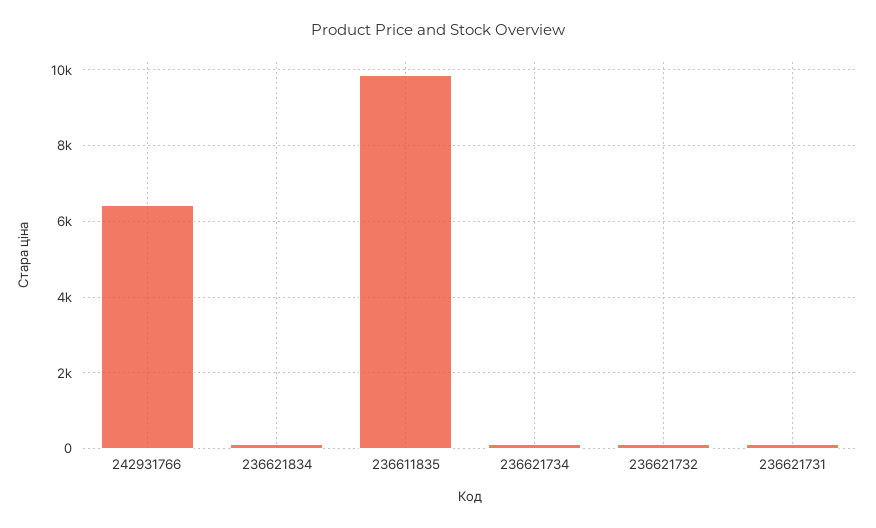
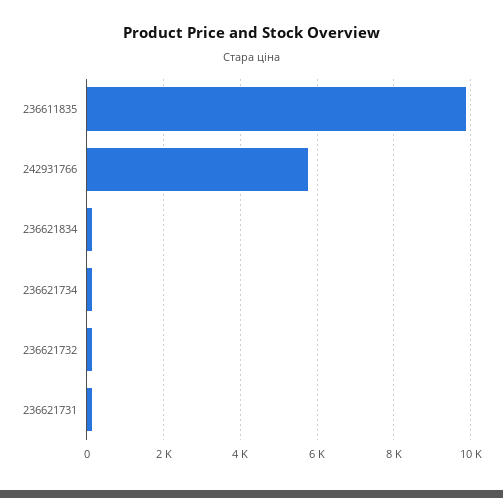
  {
-   "242931766": 6400,
+   "242931766": 5800,
    "236621834": 200,
    "236611835": 9800,
    "236621734": 200,
    "236621732": 200,
    "236621731": 200
  }

